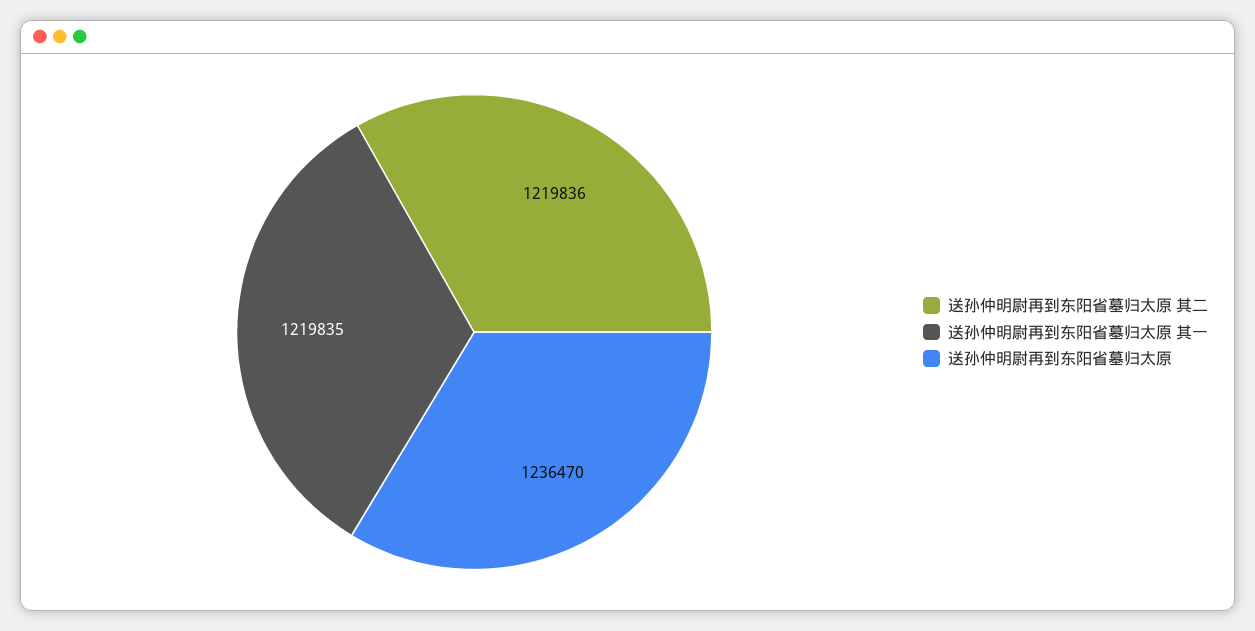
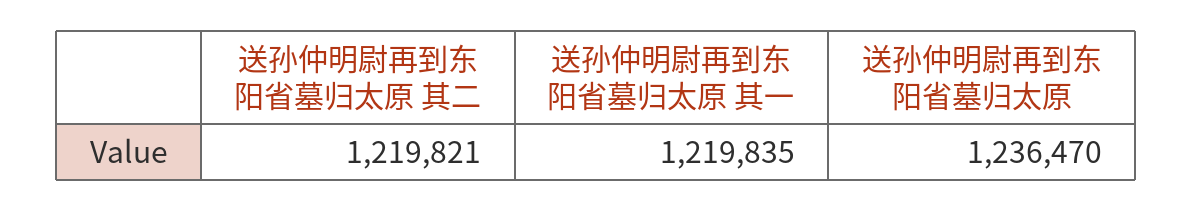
  {
-   "送孙仲明尉再到东阳省墓归太原 其二": 1219836,
+   "送孙仲明尉再到东阳省墓归太原 其二": 1219821,
    "送孙仲明尉再到东阳省墓归太原 其一": 1219835,
    "送孙仲明尉再到东阳省墓归太原": 1236470
  }

